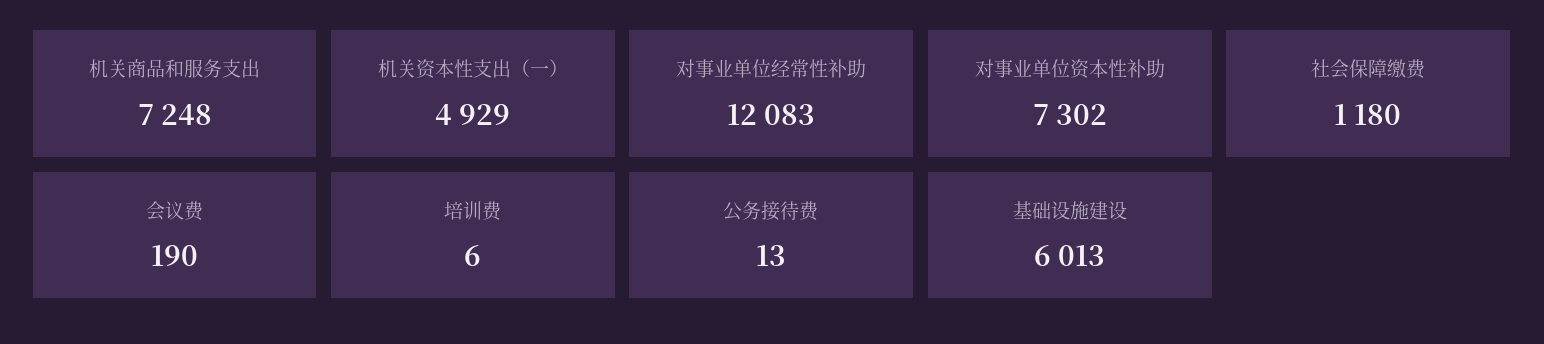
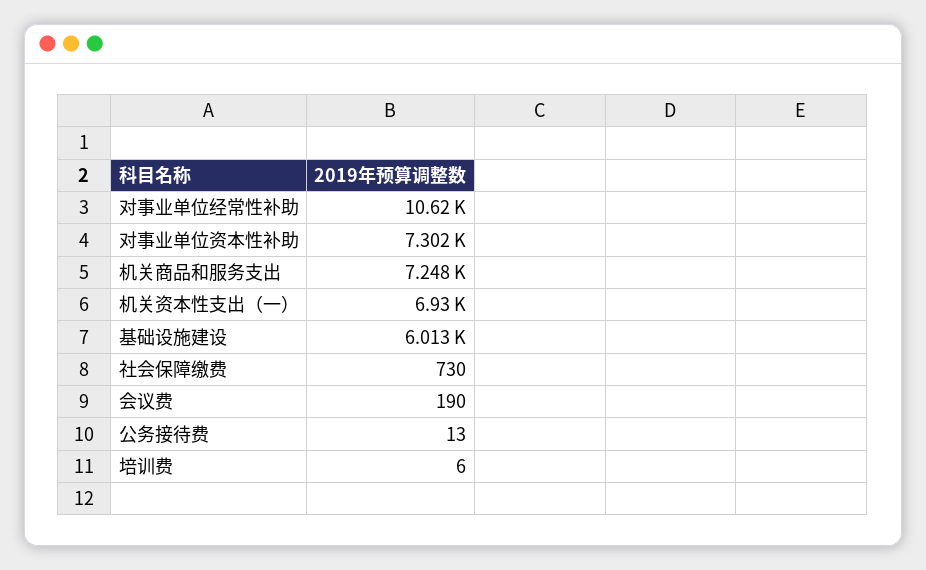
  {
    "机关商品和服务支出": 7248,
-   "机关资本性支出（一）": 4929,
+   "机关资本性支出（一）": 6930,
-   "对事业单位经常性补助": 12083,
+   "对事业单位经常性补助": 10620,
    "对事业单位资本性补助": 7302,
-   "社会保障缴费": 1180,
+   "社会保障缴费": 730,
    "会议费": 190,
    "培训费": 6,
    "公务接待费": 13,
    "基础设施建设": 6013
  }

